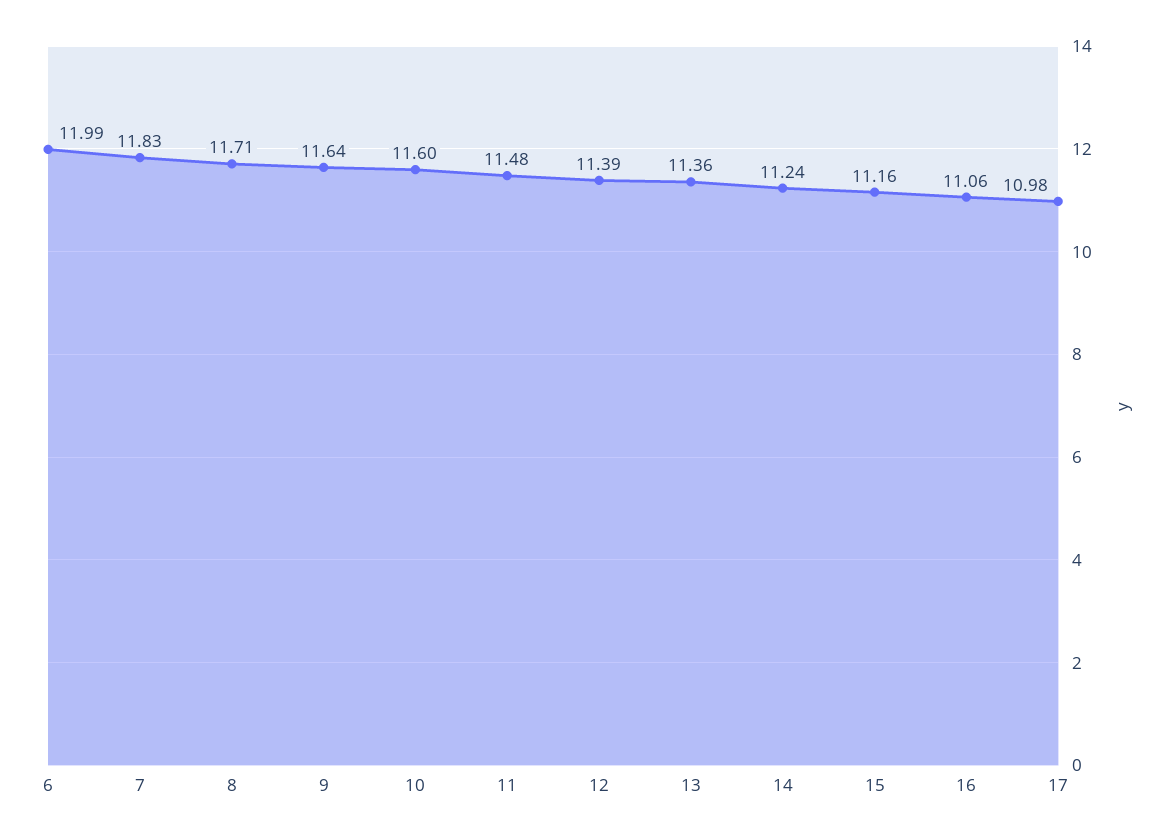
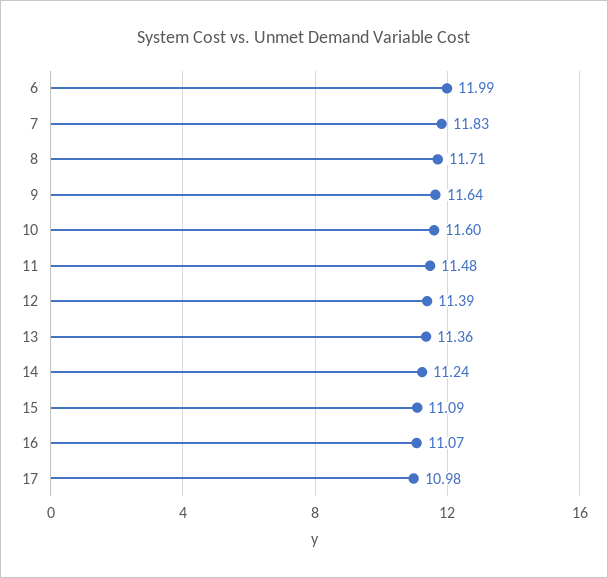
  {
    "6": 11.99,
    "7": 11.83,
    "8": 11.71,
    "9": 11.64,
    "10": 11.6,
    "11": 11.48,
    "12": 11.39,
    "13": 11.36,
    "14": 11.24,
-   "15": 11.16,
+   "15": 11.09,
-   "16": 11.06,
+   "16": 11.07,
    "17": 10.98
  }

